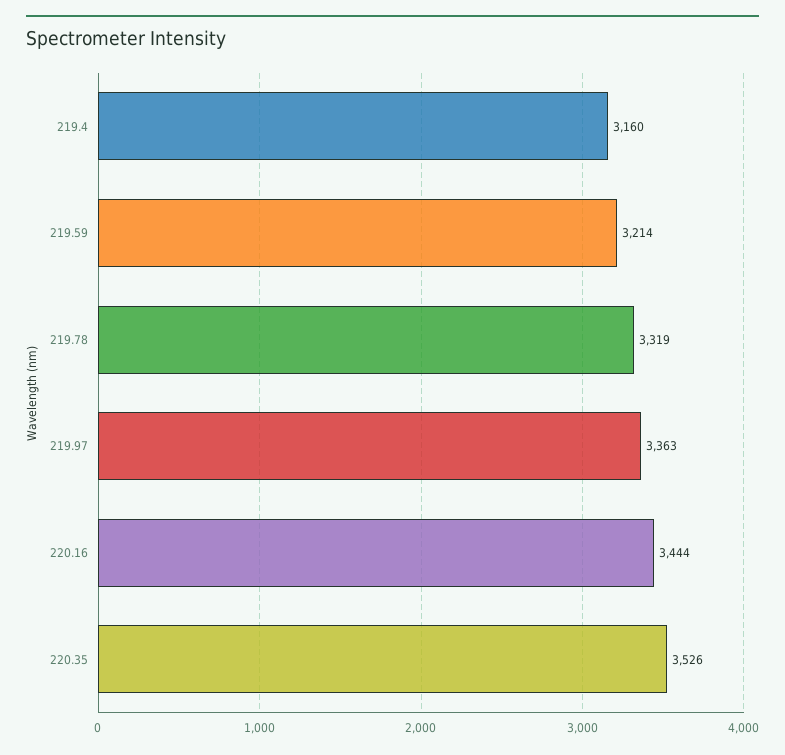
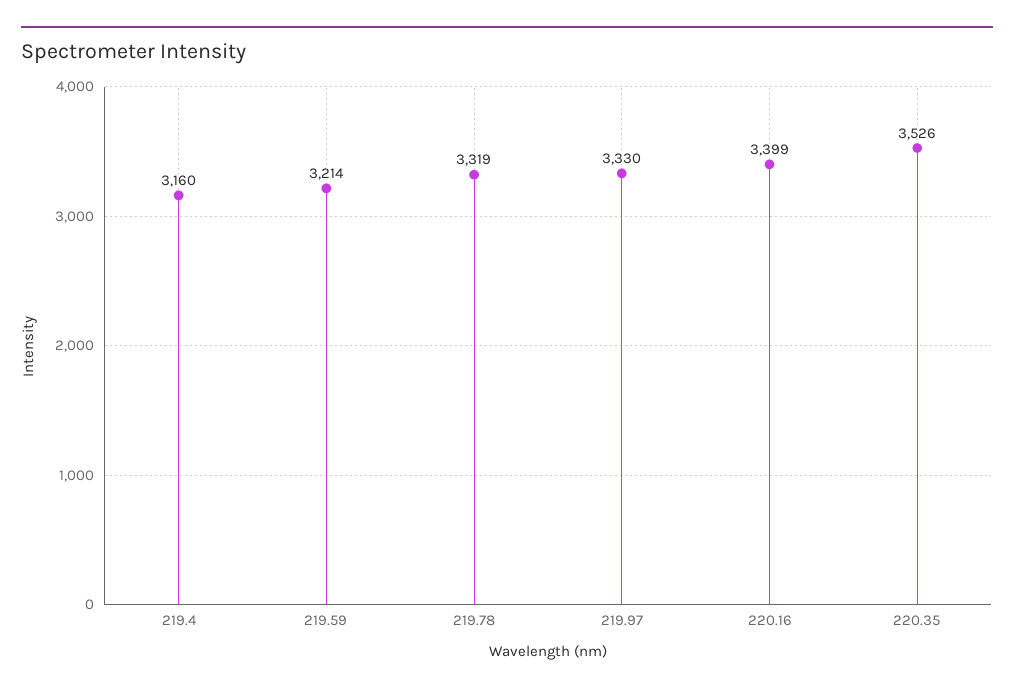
  {
    "219.4": 3160,
    "219.59": 3214,
    "219.78": 3319,
-   "219.97": 3363,
+   "219.97": 3330,
-   "220.16": 3444,
+   "220.16": 3399,
    "220.35": 3526
  }

